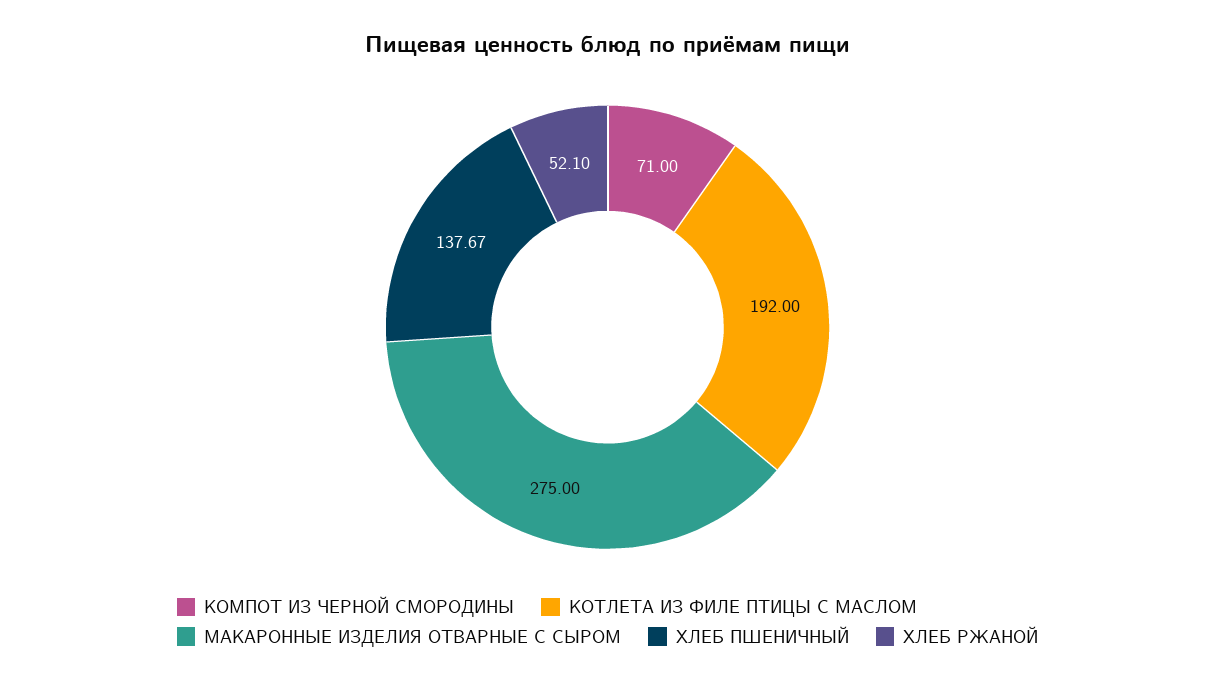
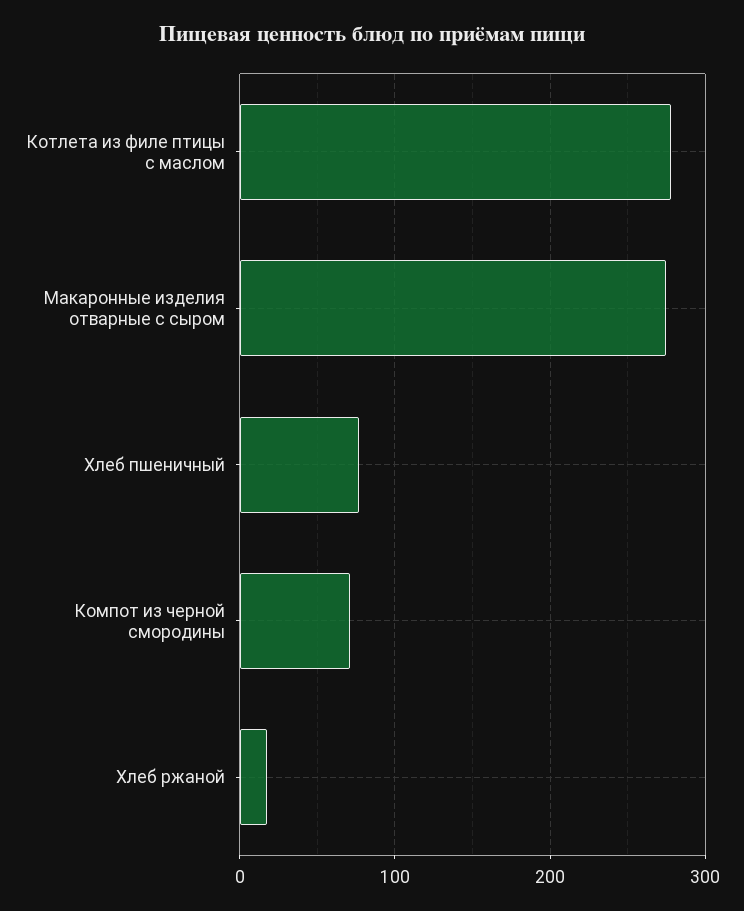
  {
    "КОМПОТ ИЗ ЧЕРНОЙ СМОРОДИНЫ": 71,
-   "КОТЛЕТА ИЗ ФИЛЕ ПТИЦЫ С МАСЛОМ": 192,
+   "КОТЛЕТА ИЗ ФИЛЕ ПТИЦЫ С МАСЛОМ": 280,
    "МАКАРОННЫЕ ИЗДЕЛИЯ ОТВАРНЫЕ С СЫРОМ": 275,
-   "ХЛЕБ ПШЕНИЧНЫЙ": 137.67,
+   "ХЛЕБ ПШЕНИЧНЫЙ": 80,
-   "ХЛЕБ РЖАНОЙ": 52.1
+   "ХЛЕБ РЖАНОЙ": 20
  }

